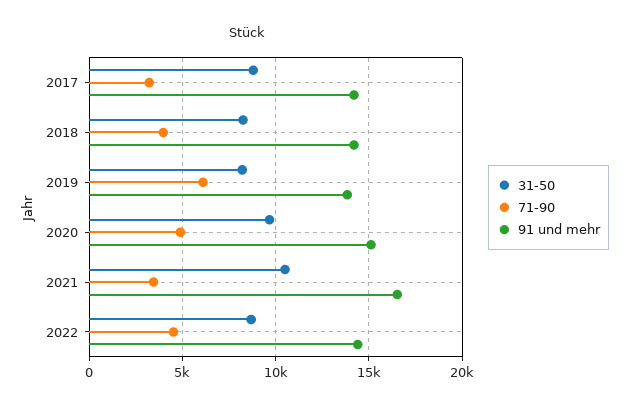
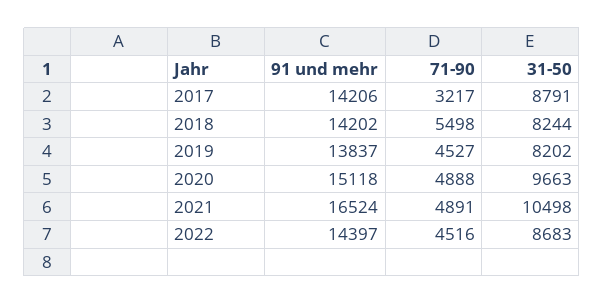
  {
    "31-50": {
      "2017": 8791,
      "2018": 8244,
      "2019": 8202,
      "2020": 9663,
      "2021": 10498,
      "2022": 8683
    },
    "71-90": {
      "2017": 3217,
-     "2018": 4000,
+     "2018": 5498,
-     "2019": 6000,
+     "2019": 4527,
      "2020": 4888,
-     "2021": 3500,
+     "2021": 4891,
      "2022": 4516
    },
    "91 und mehr": {
      "2017": 14206,
      "2018": 14202,
      "2019": 13837,
      "2020": 15118,
      "2021": 16524,
      "2022": 14397
    }
  }

